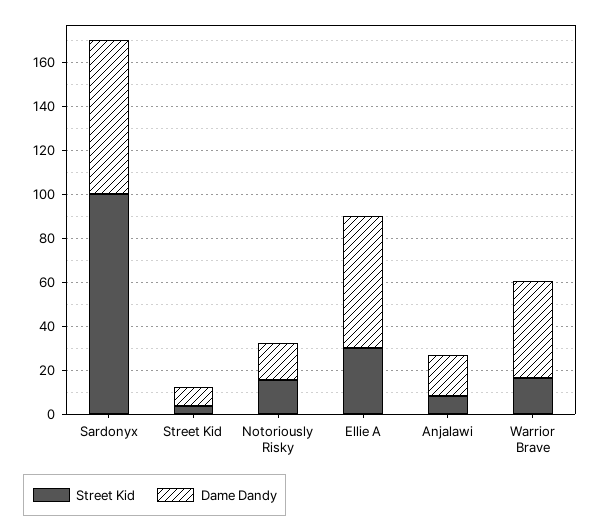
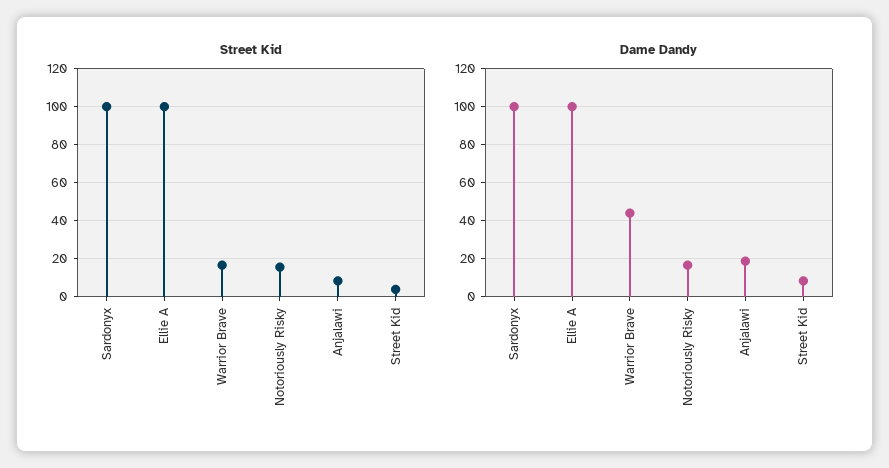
  {
    "Street Kid": {
      "Sardonyx": 100,
      "Street Kid": 5,
      "Notoriously Risky": 15,
-     "Ellie A": 30,
+     "Ellie A": 100,
      "Anjalawi": 10,
      "Warrior Brave": 15
    },
    "Dame Dandy": {
-     "Sardonyx": 70,
+     "Sardonyx": 100,
      "Street Kid": 10,
      "Notoriously Risky": 15,
-     "Ellie A": 60,
+     "Ellie A": 100,
      "Anjalawi": 20,
      "Warrior Brave": 45
    }
  }

